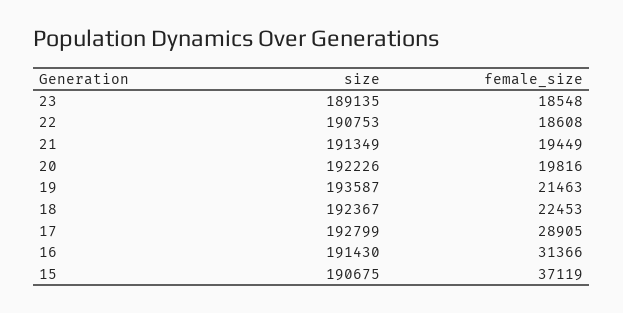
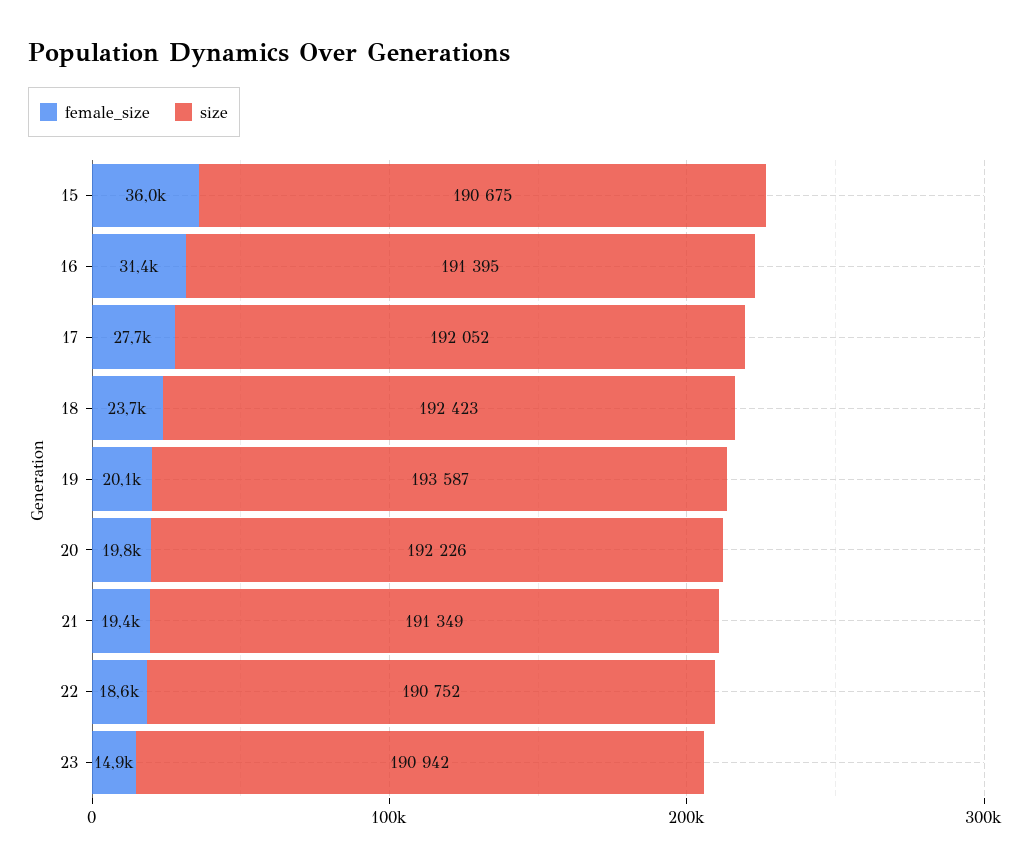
  {
    "size": {
-     "23": 189135,
+     "23": 190942,
-     "22": 190753,
+     "22": 190752,
      "21": 191349,
      "20": 192226,
      "19": 193587,
-     "18": 192367,
+     "18": 192423,
-     "17": 192799,
+     "17": 192052,
-     "16": 191430,
+     "16": 191395,
      "15": 190675
    },
    "female_size": {
-     "23": 18548,
+     "23": 14900,
      "22": 18608,
      "21": 19449,
      "20": 19816,
-     "19": 21463,
+     "19": 20100,
-     "18": 22453,
+     "18": 23700,
-     "17": 28905,
+     "17": 27700,
      "16": 31366,
-     "15": 37119
+     "15": 36000
    }
  }

